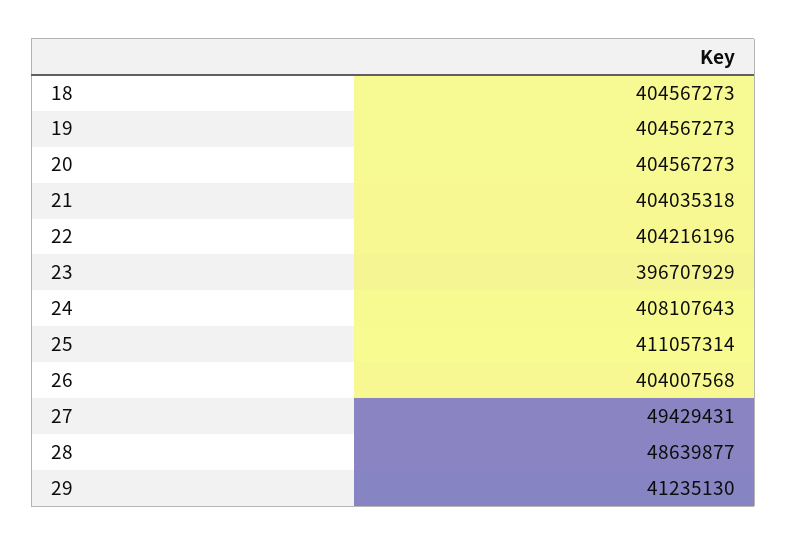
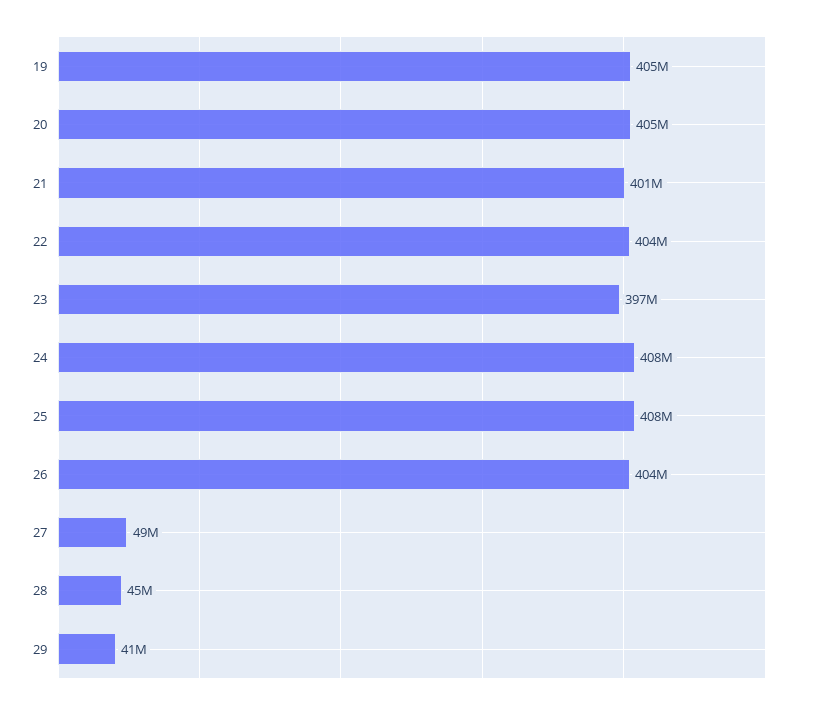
  {
-   "18": 404567273,
    "19": 404567273,
    "20": 404567273,
-   "21": 404035318,
+   "21": 401000000,
    "22": 404216196,
    "23": 396707929,
    "24": 408107643,
-   "25": 411057314,
+   "25": 408000000,
    "26": 404007568,
    "27": 49429431,
-   "28": 48639877,
+   "28": 45000000,
    "29": 41235130
  }

